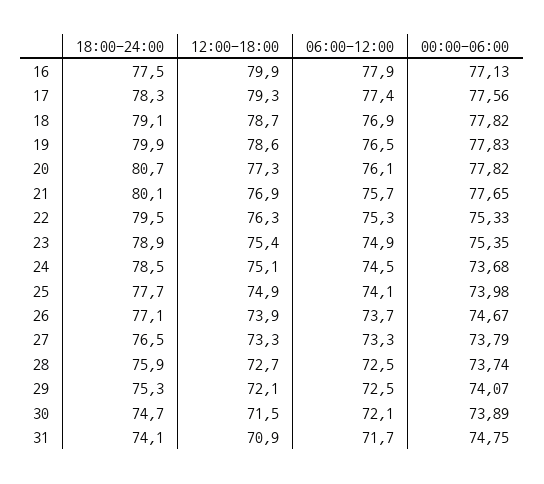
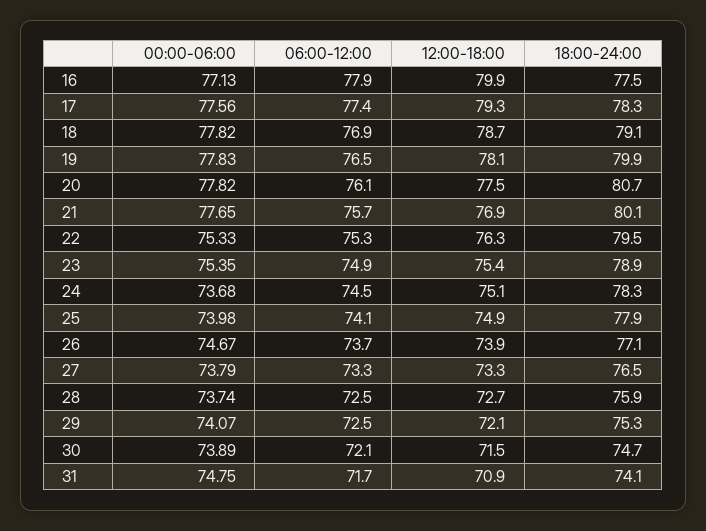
  {
    "18:00-24:00": {
      "16": 77.5,
      "17": 78.3,
      "18": 79.1,
      "19": 79.9,
      "20": 80.7,
      "21": 80.1,
      "22": 79.5,
      "23": 78.9,
-     "24": 78.5,
+     "24": 78.3,
-     "25": 77.7,
+     "25": 77.9,
      "26": 77.1,
      "27": 76.5,
      "28": 75.9,
      "29": 75.3,
      "30": 74.7,
      "31": 74.1
    },
    "12:00-18:00": {
      "16": 79.9,
      "17": 79.3,
      "18": 78.7,
-     "19": 78.6,
+     "19": 78.1,
-     "20": 77.3,
+     "20": 77.5,
      "21": 76.9,
      "22": 76.3,
      "23": 75.4,
      "24": 75.1,
      "25": 74.9,
      "26": 73.9,
      "27": 73.3,
      "28": 72.7,
      "29": 72.1,
      "30": 71.5,
      "31": 70.9
    },
    "06:00-12:00": {
      "16": 77.9,
      "17": 77.4,
      "18": 76.9,
      "19": 76.5,
      "20": 76.1,
      "21": 75.7,
      "22": 75.3,
      "23": 74.9,
      "24": 74.5,
      "25": 74.1,
      "26": 73.7,
      "27": 73.3,
      "28": 72.5,
      "29": 72.5,
      "30": 72.1,
      "31": 71.7
    },
    "00:00-06:00": {
      "16": 77.13,
      "17": 77.56,
      "18": 77.82,
      "19": 77.83,
      "20": 77.82,
      "21": 77.65,
      "22": 75.33,
      "23": 75.35,
      "24": 73.68,
      "25": 73.98,
      "26": 74.67,
      "27": 73.79,
      "28": 73.74,
      "29": 74.07,
      "30": 73.89,
      "31": 74.75
    }
  }

